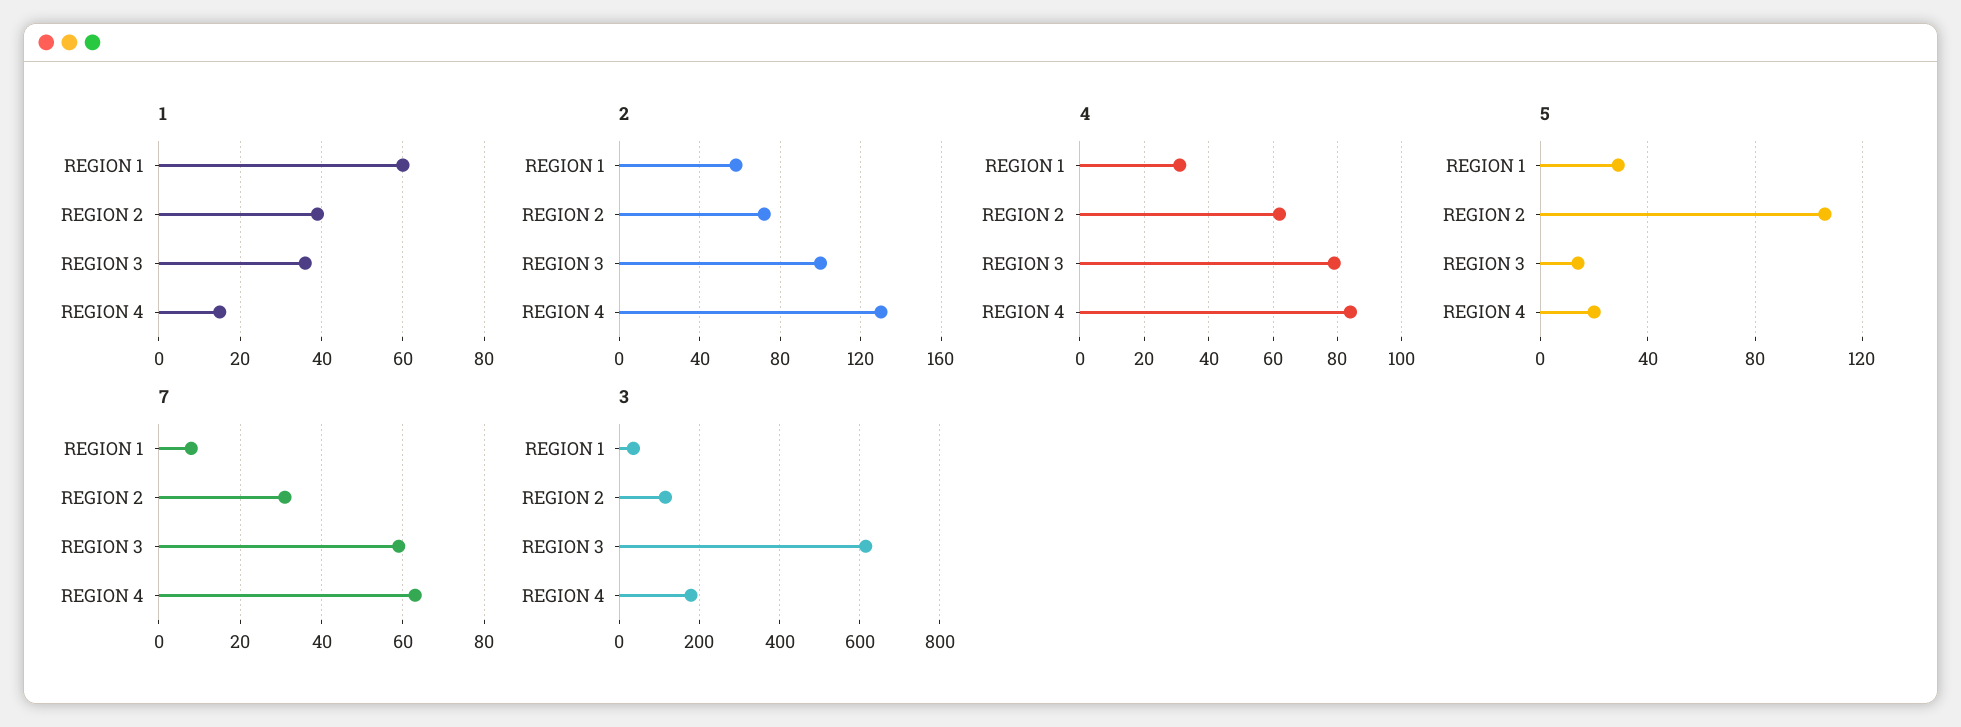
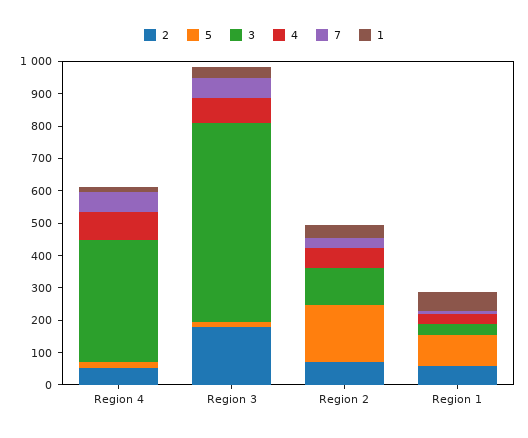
  {
    "1": {
      "REGION 1": 60,
      "REGION 2": 40,
      "REGION 3": 35,
      "REGION 4": 15
    },
    "2": {
      "REGION 1": 60,
      "REGION 2": 70,
-     "REGION 3": 100,
+     "REGION 3": 175,
-     "REGION 4": 130
+     "REGION 4": 50
    },
    "4": {
      "REGION 1": 30,
      "REGION 2": 60,
      "REGION 3": 80,
      "REGION 4": 85
    },
    "5": {
-     "REGION 1": 30,
+     "REGION 1": 100,
-     "REGION 2": 105,
+     "REGION 2": 175,
      "REGION 3": 15,
      "REGION 4": 20
    },
    "7": {
      "REGION 1": 10,
      "REGION 2": 30,
      "REGION 3": 60,
      "REGION 4": 65
    },
    "3": {
      "REGION 1": 40,
      "REGION 2": 120,
      "REGION 3": 620,
-     "REGION 4": 180
+     "REGION 4": 375
    }
  }

